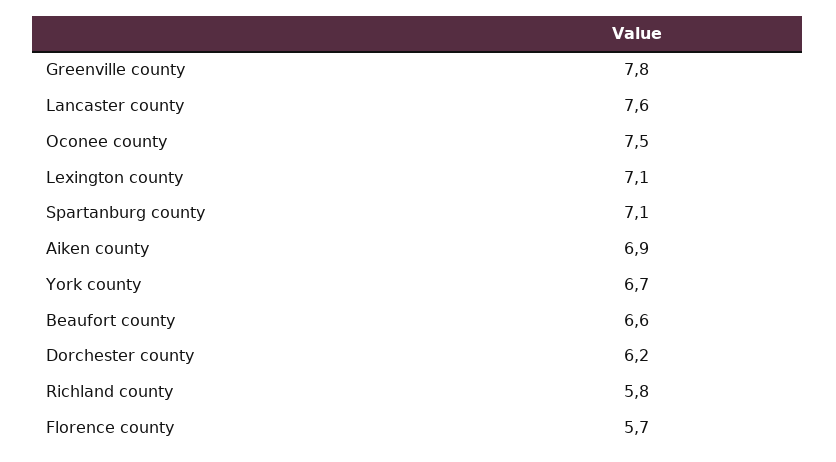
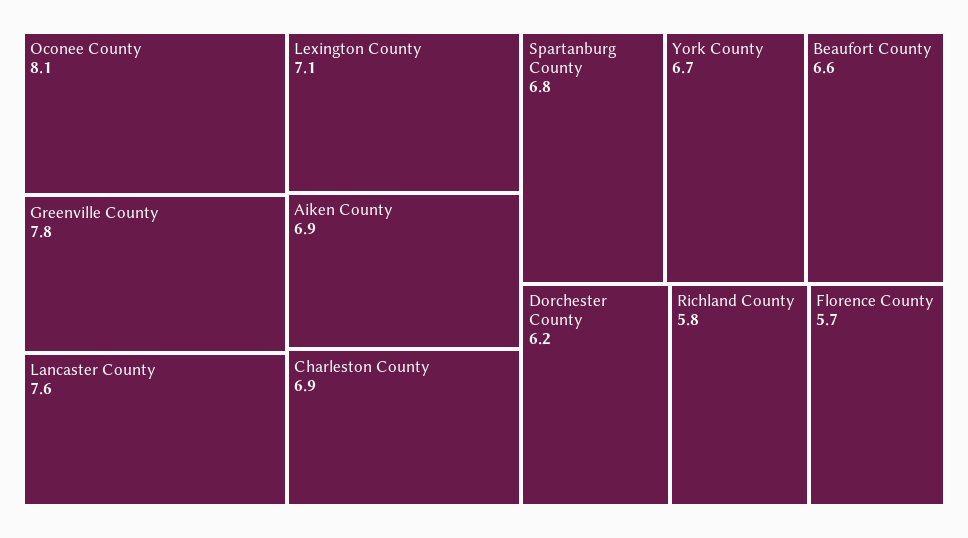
  {
    "Greenville county": 7.8,
    "Lancaster county": 7.6,
-   "Oconee county": 7.5,
+   "Oconee county": 8.1,
    "Lexington county": 7.1,
-   "Spartanburg county": 7.1,
+   "Spartanburg county": 6.8,
    "Aiken county": 6.9,
    "York county": 6.7,
    "Beaufort county": 6.6,
    "Dorchester county": 6.2,
    "Richland county": 5.8,
-   "Florence county": 5.7
+   "Florence county": 5.7,
+   "Charleston County": 6.9
  }

